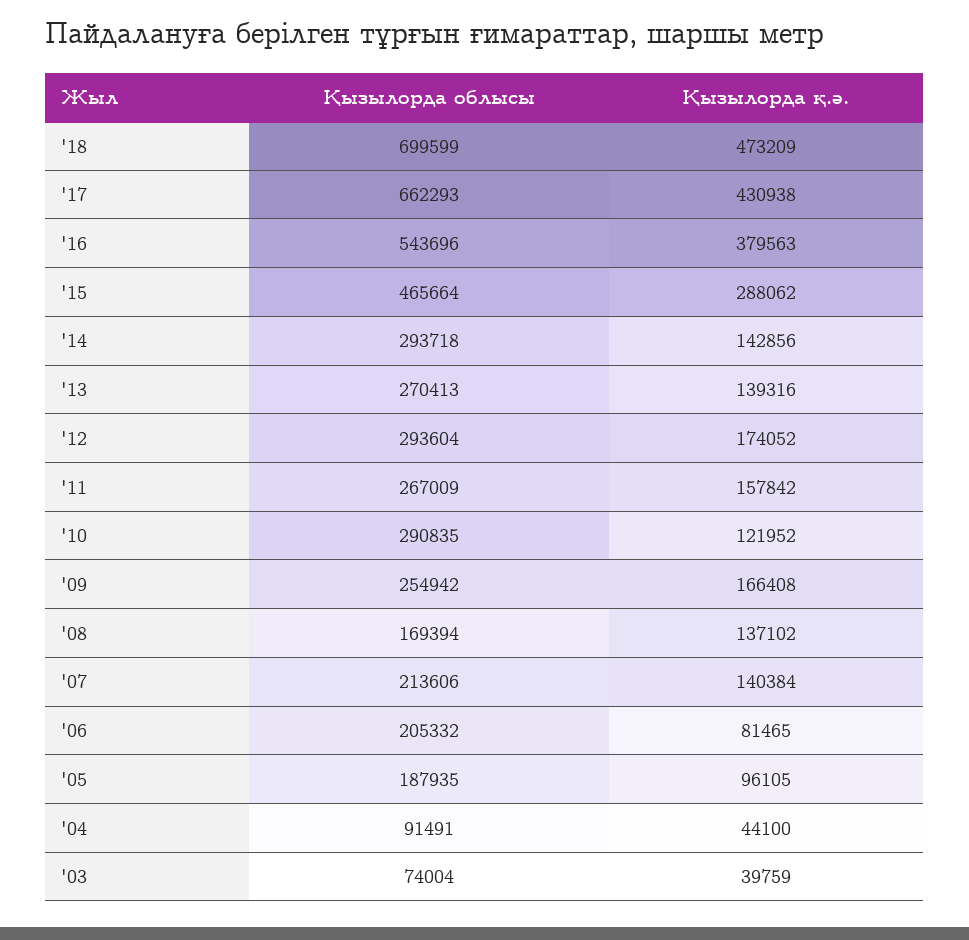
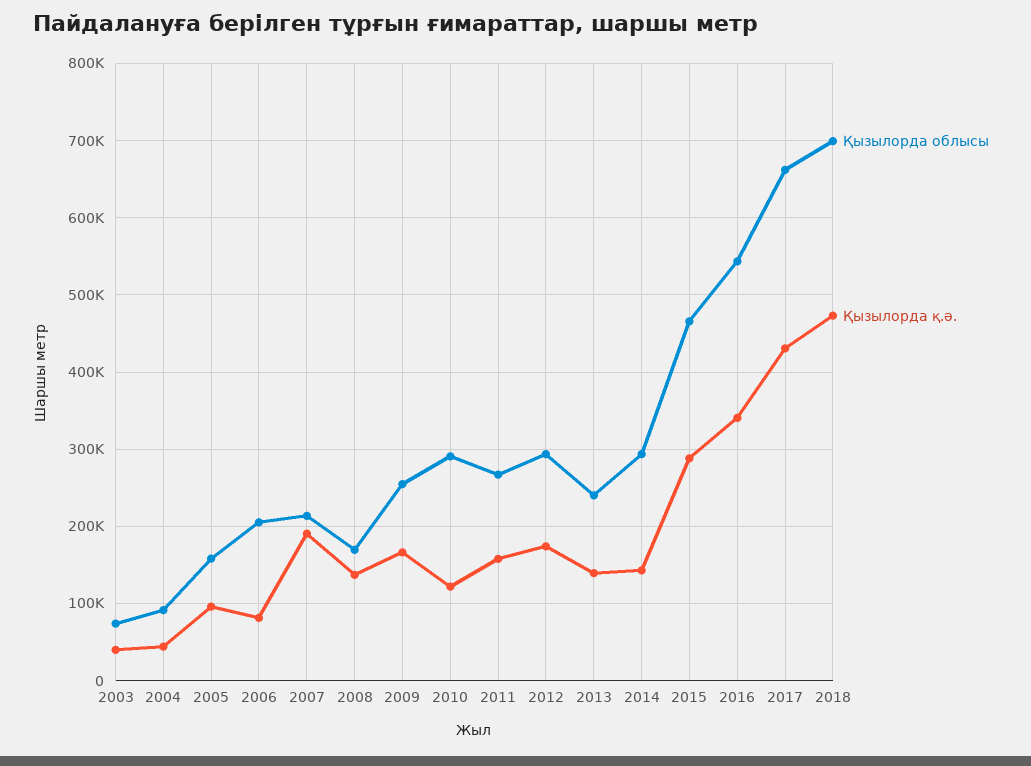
  {
    "Қызылорда облысы": {
      "'18": 699599,
      "'17": 662293,
      "'16": 543696,
      "'15": 465664,
      "'14": 293718,
-     "'13": 270413,
+     "'13": 240000,
      "'12": 293604,
      "'11": 267009,
      "'10": 290835,
      "'09": 254942,
      "'08": 169394,
      "'07": 213606,
      "'06": 205332,
-     "'05": 187935,
+     "'05": 160000,
      "'04": 91491,
      "'03": 74004
    },
    "Қызылорда қ.ә.": {
      "'18": 473209,
      "'17": 430938,
-     "'16": 379563,
+     "'16": 340000,
      "'15": 288062,
      "'14": 142856,
      "'13": 139316,
      "'12": 174052,
      "'11": 157842,
      "'10": 121952,
      "'09": 166408,
      "'08": 137102,
-     "'07": 140384,
+     "'07": 190000,
      "'06": 81465,
      "'05": 96105,
      "'04": 44100,
      "'03": 39759
    }
  }

